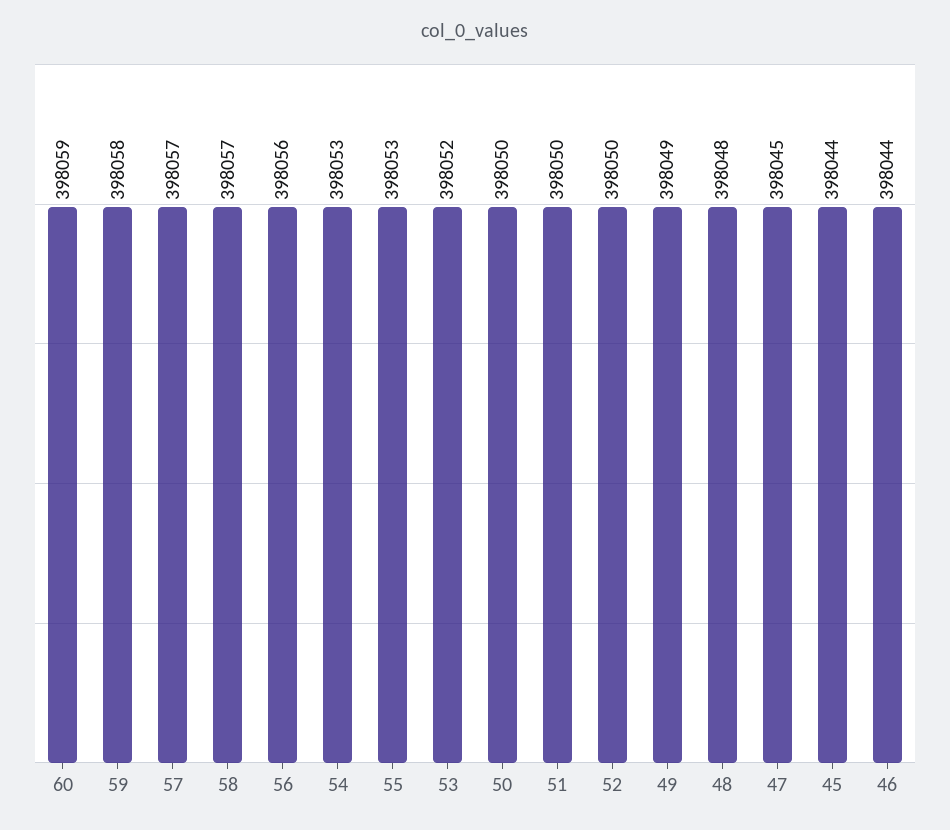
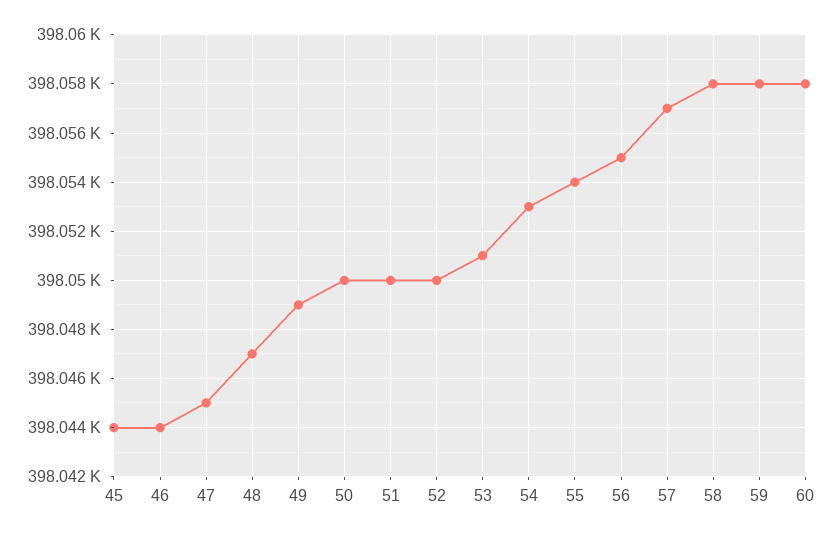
  {
-   "60": 398059,
+   "60": 398058,
    "59": 398058,
    "57": 398057,
-   "58": 398057,
+   "58": 398058,
-   "56": 398056,
+   "56": 398055,
    "54": 398053,
-   "55": 398053,
+   "55": 398054,
-   "53": 398052,
+   "53": 398051,
    "50": 398050,
    "51": 398050,
    "52": 398050,
    "49": 398049,
-   "48": 398048,
+   "48": 398047,
    "47": 398045,
    "45": 398044,
    "46": 398044
  }

